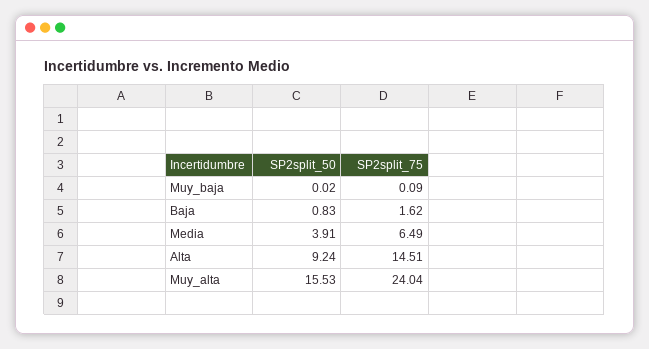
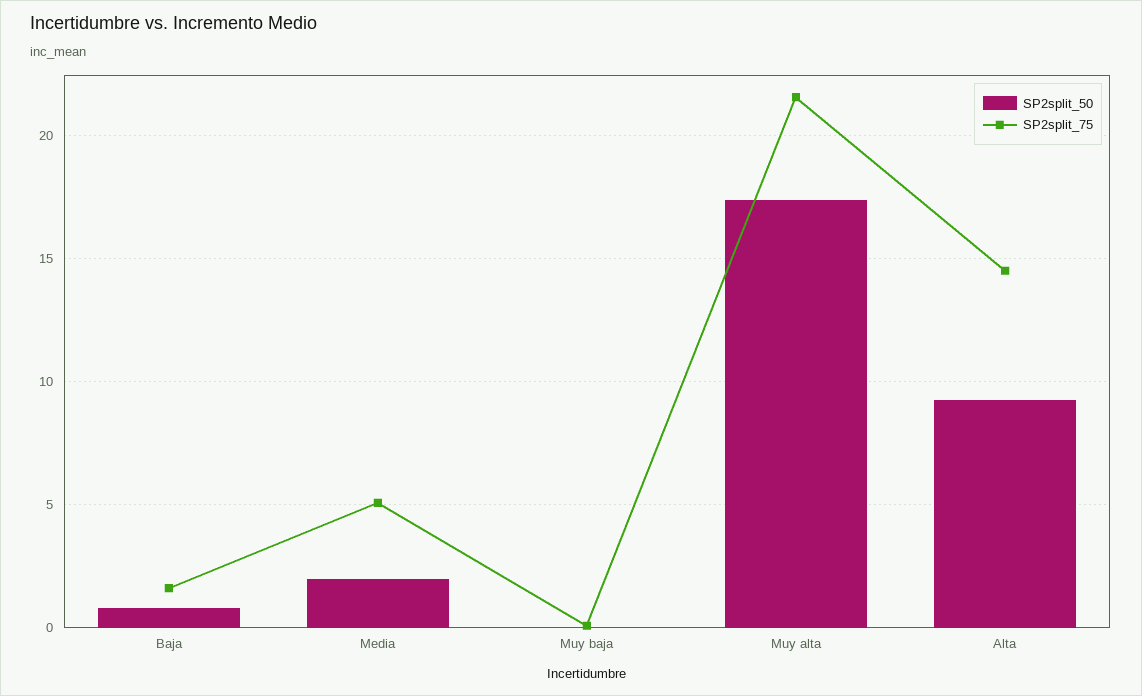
  {
    "SP2split_50": {
      "Muy_baja": 0.02,
      "Baja": 0.83,
-     "Media": 3.91,
+     "Media": 2,
      "Alta": 9.24,
-     "Muy_alta": 15.53
+     "Muy_alta": 17.5
    },
    "SP2split_75": {
      "Muy_baja": 0.09,
      "Baja": 1.62,
-     "Media": 6.49,
+     "Media": 5,
      "Alta": 14.51,
-     "Muy_alta": 24.04
+     "Muy_alta": 21.5
    }
  }

